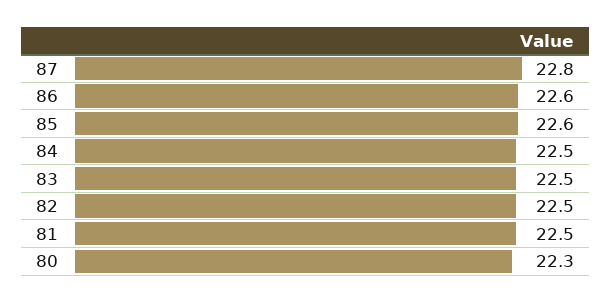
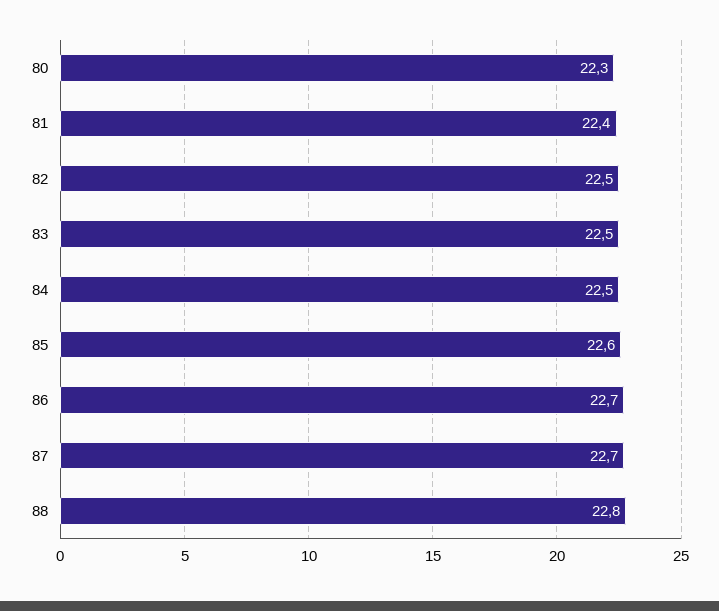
  {
-   "87": 22.8,
+   "87": 22.7,
-   "86": 22.6,
+   "86": 22.7,
    "85": 22.6,
    "84": 22.5,
    "83": 22.5,
    "82": 22.5,
-   "81": 22.5,
+   "81": 22.4,
-   "80": 22.3
+   "80": 22.3,
+   "88": 22.8
  }

